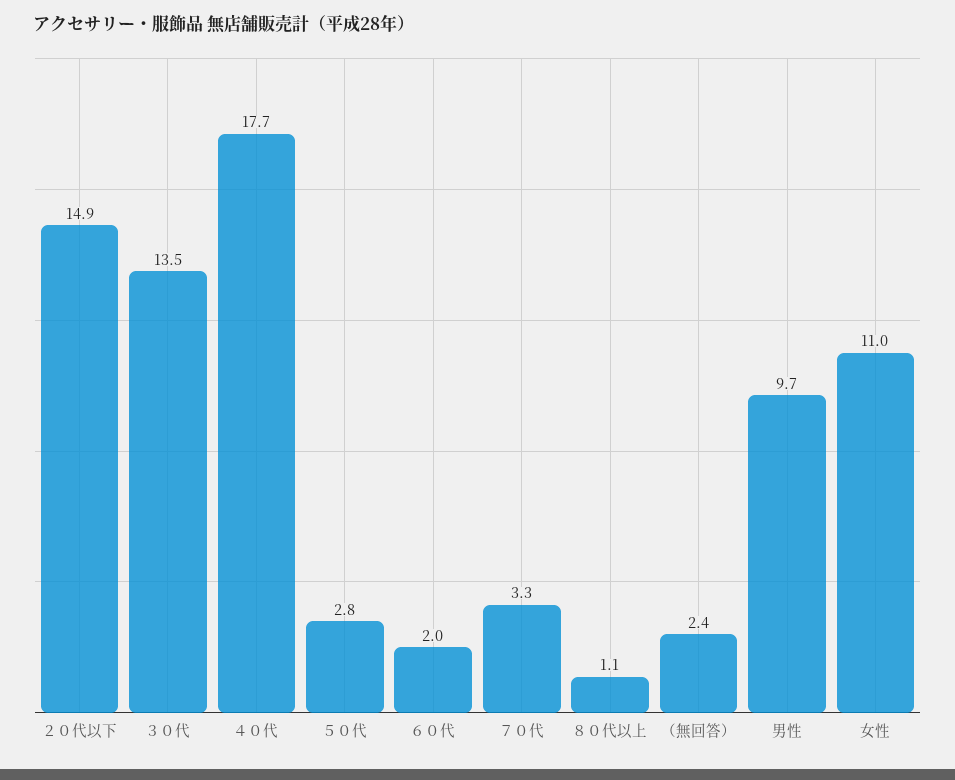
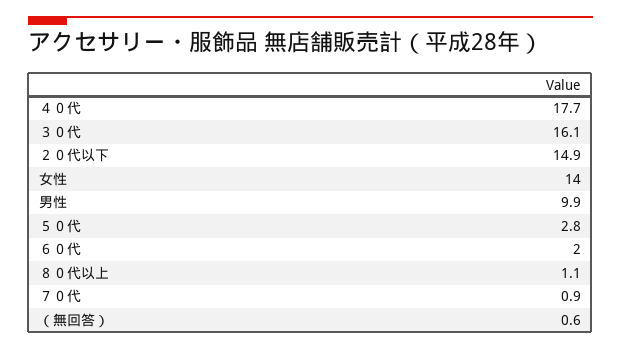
  {
    "２０代以下": 14.9,
-   "３０代": 13.5,
+   "３０代": 16.1,
    "４０代": 17.7,
    "５０代": 2.8,
    "６０代": 2,
-   "７０代": 3.3,
+   "７０代": 0.9,
    "８０代以上": 1.1,
-   "（無回答）": 2.4,
+   "（無回答）": 0.6,
-   "男性": 9.7,
+   "男性": 9.9,
-   "女性": 11
+   "女性": 14
  }

